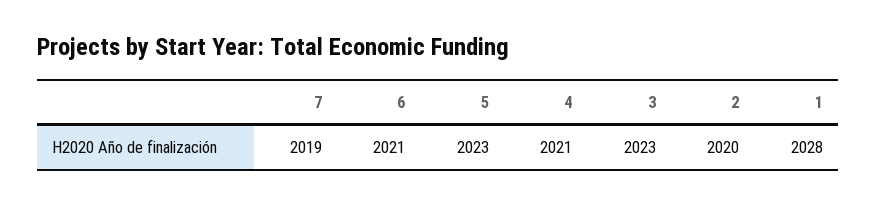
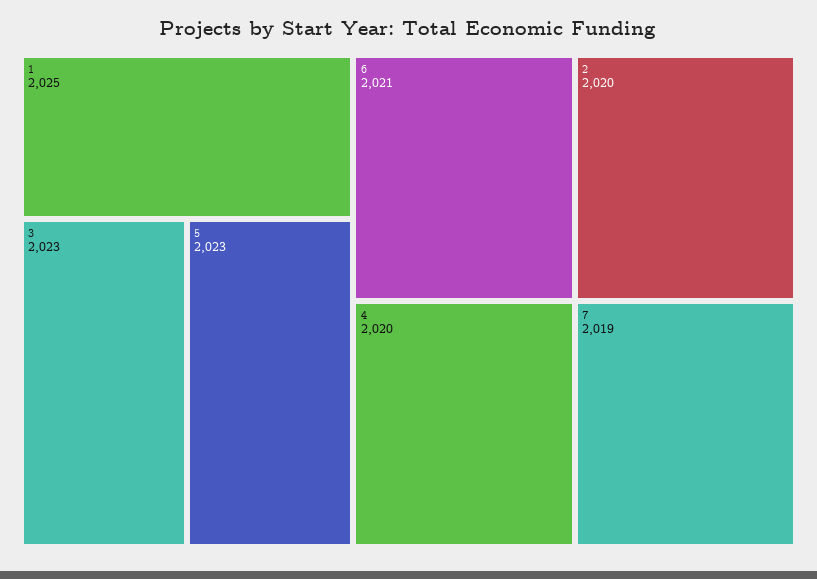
  {
    "7": 2019,
    "6": 2021,
    "5": 2023,
-   "4": 2021,
+   "4": 2020,
    "3": 2023,
    "2": 2020,
-   "1": 2028
+   "1": 2025
  }

